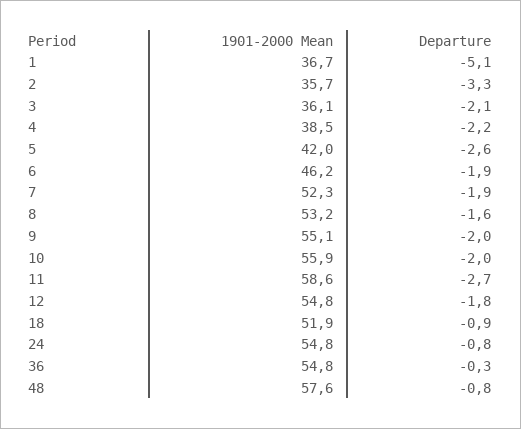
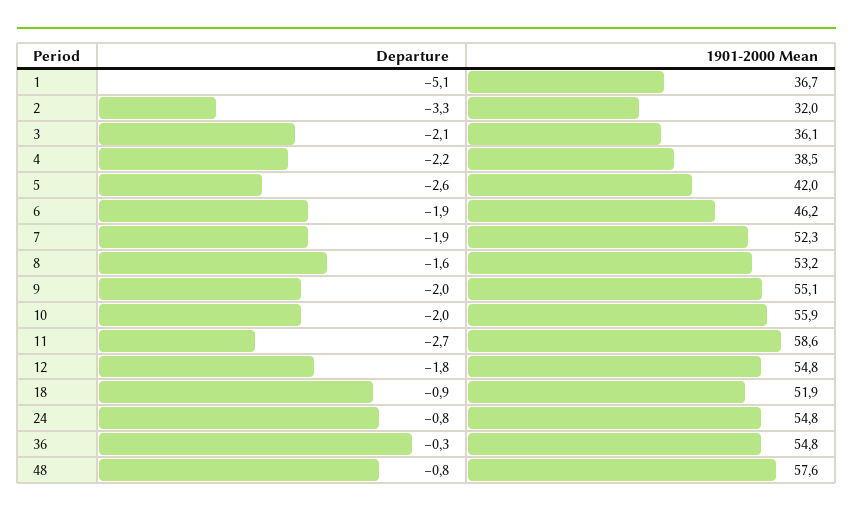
  {
    "1901-2000 Mean": {
      "1": 36.7,
-     "2": 35.7,
+     "2": 32,
      "3": 36.1,
      "4": 38.5,
      "5": 42,
      "6": 46.2,
      "7": 52.3,
      "8": 53.2,
      "9": 55.1,
      "10": 55.9,
      "11": 58.6,
      "12": 54.8,
      "18": 51.9,
      "24": 54.8,
      "36": 54.8,
      "48": 57.6
    },
    "Departure": {
      "1": -5.1,
      "2": -3.3,
      "3": -2.1,
      "4": -2.2,
      "5": -2.6,
      "6": -1.9,
      "7": -1.9,
      "8": -1.6,
      "9": -2,
      "10": -2,
      "11": -2.7,
      "12": -1.8,
      "18": -0.9,
      "24": -0.8,
      "36": -0.3,
      "48": -0.8
    }
  }

